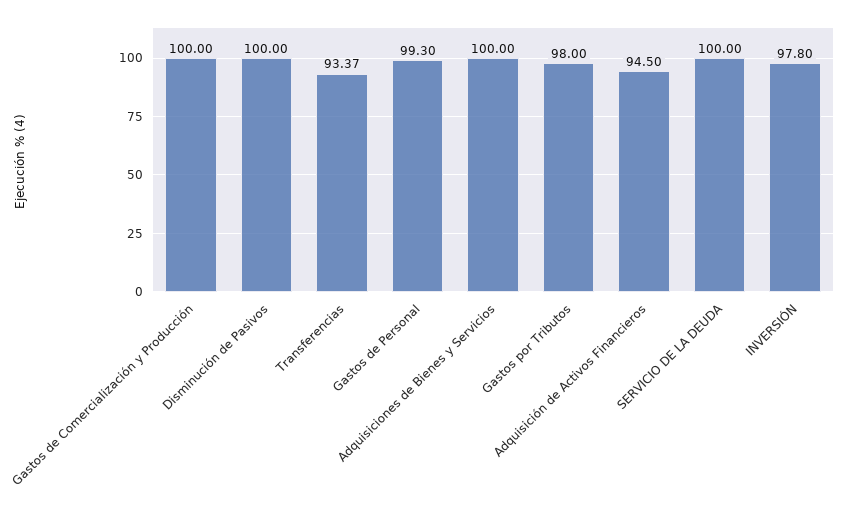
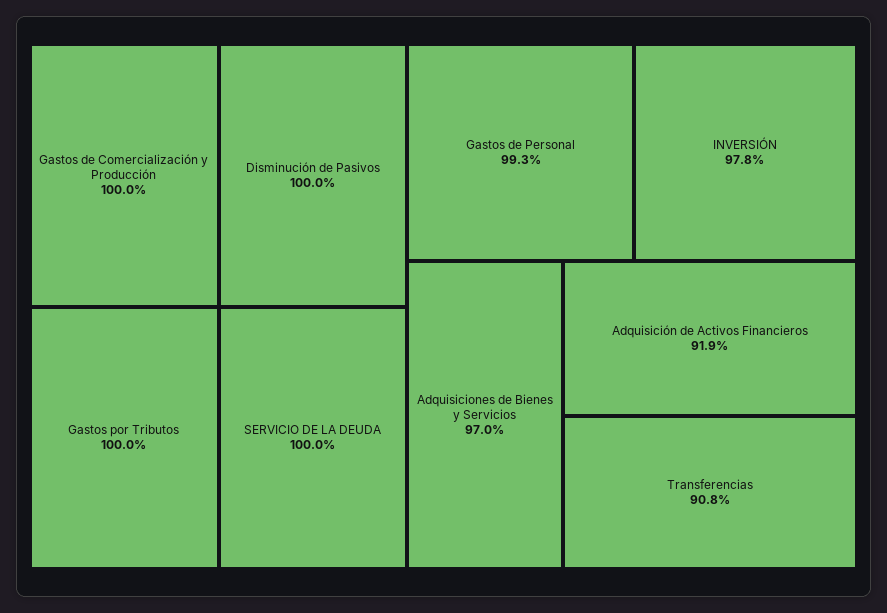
  {
    "Gastos de Comercialización y Producción": 100,
    "Disminución de Pasivos": 100,
-   "Transferencias": 93.37,
+   "Transferencias": 90.8,
    "Gastos de Personal": 99.3,
-   "Adquisiciones de Bienes y Servicios": 100,
+   "Adquisiciones de Bienes y Servicios": 97,
-   "Gastos por Tributos": 98,
+   "Gastos por Tributos": 100,
-   "Adquisición de Activos Financieros": 94.5,
+   "Adquisición de Activos Financieros": 91.9,
    "SERVICIO DE LA DEUDA": 100,
    "INVERSIÓN": 97.8
  }

